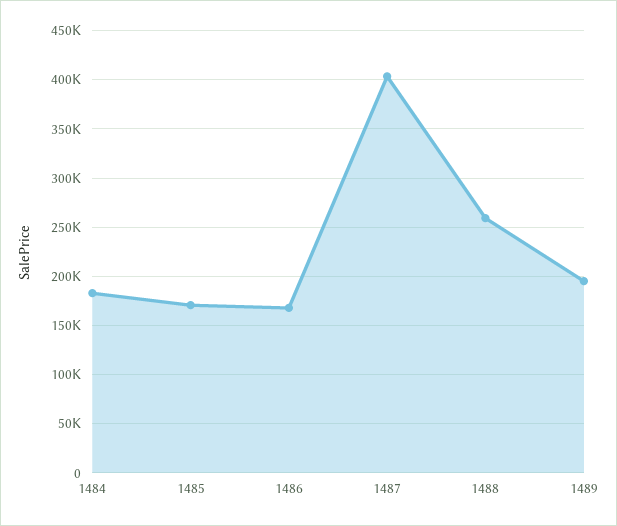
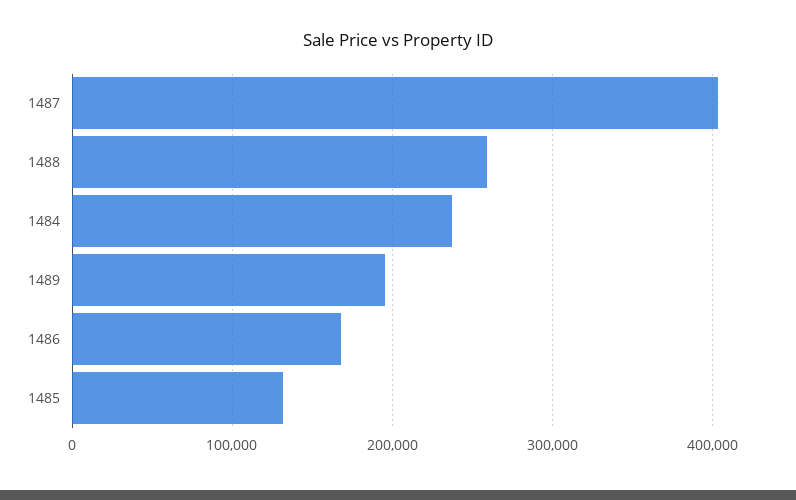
  {
-   "1484": 180000,
+   "1484": 240000,
-   "1485": 170000,
+   "1485": 130000,
    "1486": 170000,
    "1487": 400000,
    "1488": 260000,
    "1489": 200000
  }

